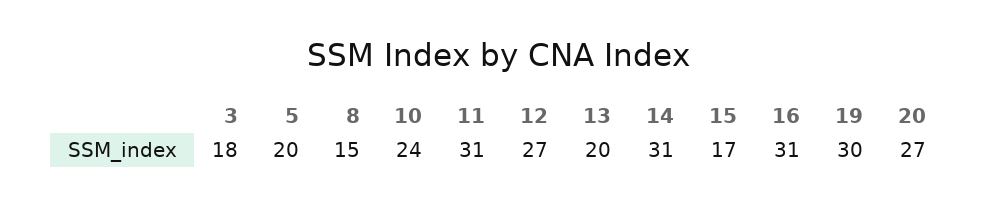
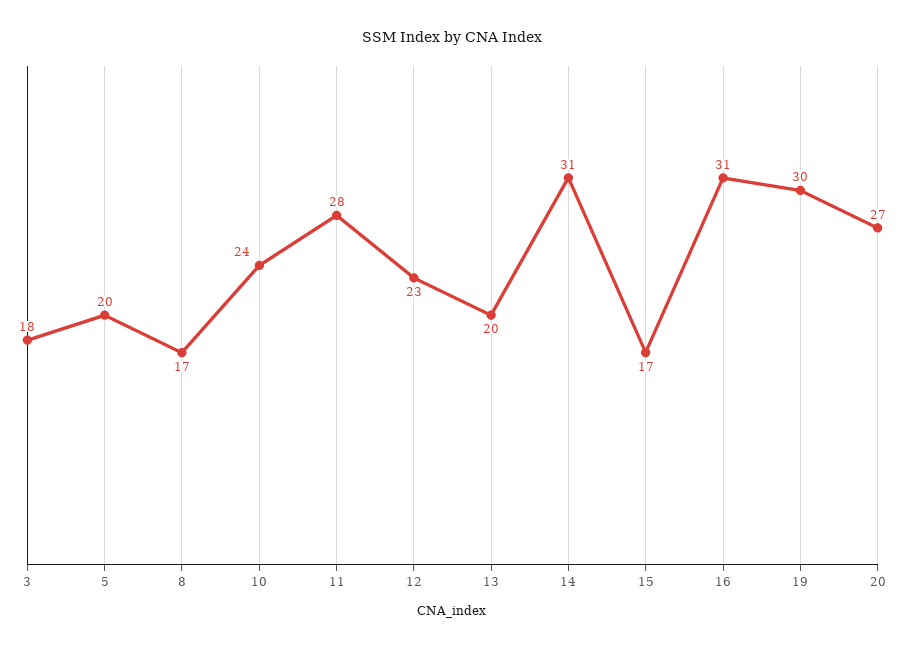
  {
    "3": 18,
    "5": 20,
-   "8": 15,
+   "8": 17,
    "10": 24,
-   "11": 31,
+   "11": 28,
-   "12": 27,
+   "12": 23,
    "13": 20,
    "14": 31,
    "15": 17,
    "16": 31,
    "19": 30,
    "20": 27
  }

